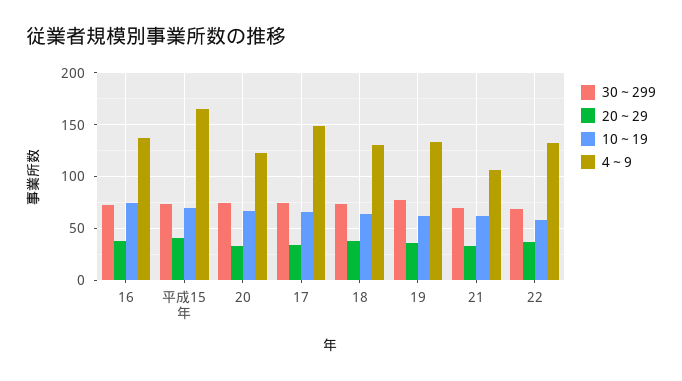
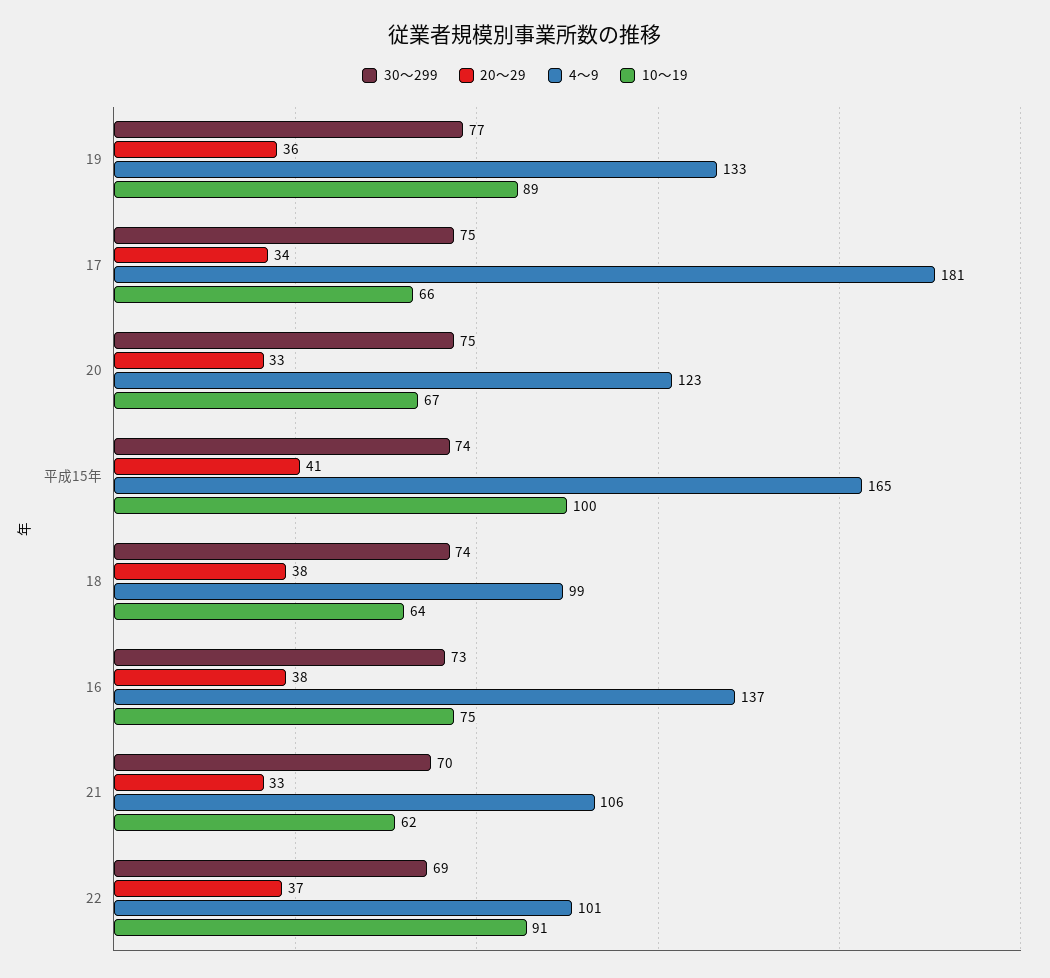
  {
    "30～299": {
      "16": 73,
      "平成15年": 74,
      "20": 75,
      "17": 75,
      "18": 74,
      "19": 77,
      "21": 70,
      "22": 69
    },
    "20～29": {
      "16": 38,
      "平成15年": 41,
      "20": 33,
      "17": 34,
      "18": 38,
      "19": 36,
      "21": 33,
      "22": 37
    },
    "10～19": {
      "16": 75,
-     "平成15年": 70,
+     "平成15年": 100,
      "20": 67,
      "17": 66,
      "18": 64,
-     "19": 60,
+     "19": 89,
      "21": 62,
-     "22": 60
+     "22": 91
    },
    "4～9": {
      "16": 137,
      "平成15年": 165,
      "20": 123,
-     "17": 150,
+     "17": 181,
-     "18": 130,
+     "18": 99,
      "19": 133,
      "21": 106,
-     "22": 130
+     "22": 101
    }
  }

